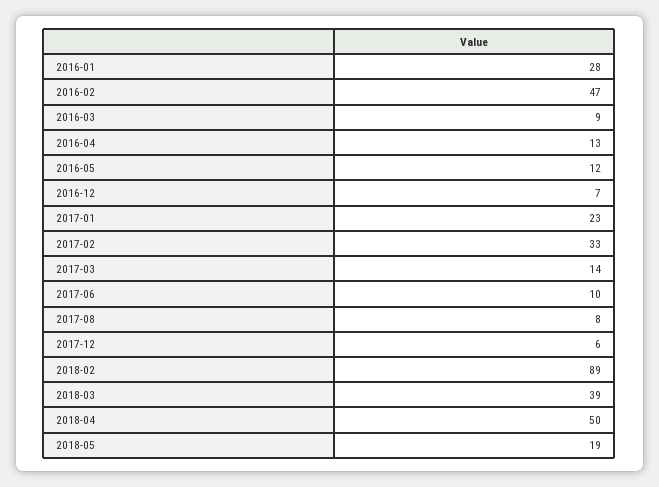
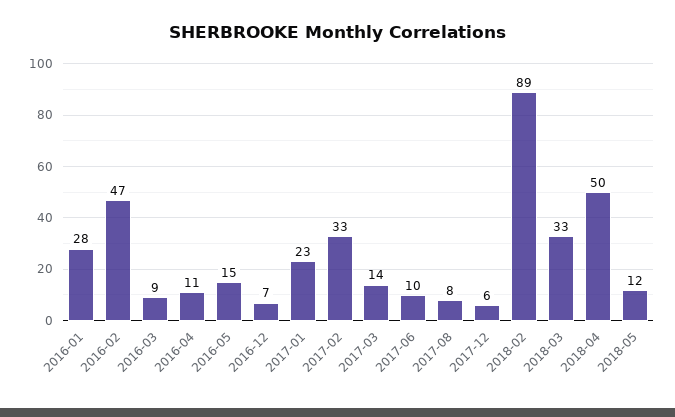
  {
    "2016-01": 28,
    "2016-02": 47,
    "2016-03": 9,
-   "2016-04": 13,
+   "2016-04": 11,
-   "2016-05": 12,
+   "2016-05": 15,
    "2016-12": 7,
    "2017-01": 23,
    "2017-02": 33,
    "2017-03": 14,
    "2017-06": 10,
    "2017-08": 8,
    "2017-12": 6,
    "2018-02": 89,
-   "2018-03": 39,
+   "2018-03": 33,
    "2018-04": 50,
-   "2018-05": 19
+   "2018-05": 12
  }

